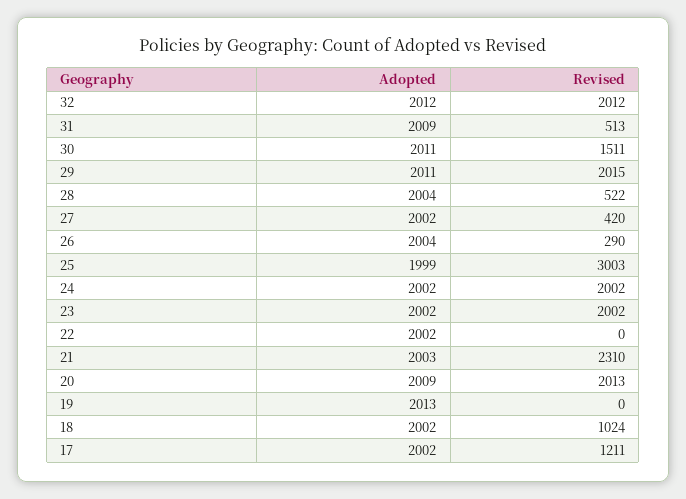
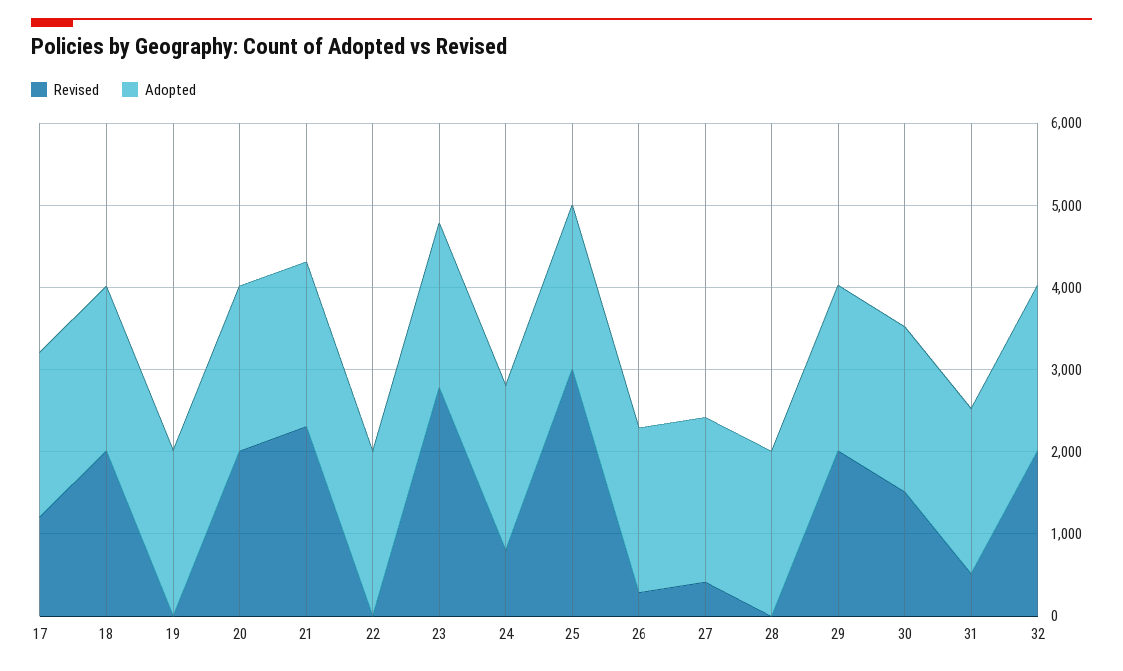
  {
    "Adopted": {
      "32": 2012,
      "31": 2009,
      "30": 2011,
      "29": 2011,
      "28": 2004,
      "27": 2002,
      "26": 2004,
      "25": 1999,
      "24": 2002,
      "23": 2002,
      "22": 2002,
      "21": 2003,
      "20": 2009,
      "19": 2013,
      "18": 2002,
      "17": 2002
    },
    "Revised": {
      "32": 2012,
      "31": 513,
      "30": 1511,
      "29": 2015,
-     "28": 522,
+     "28": 0,
      "27": 420,
      "26": 290,
      "25": 3003,
-     "24": 2002,
+     "24": 800,
-     "23": 2002,
+     "23": 2800,
      "22": 0,
      "21": 2310,
      "20": 2013,
      "19": 0,
-     "18": 1024,
+     "18": 2000,
      "17": 1211
    }
  }

